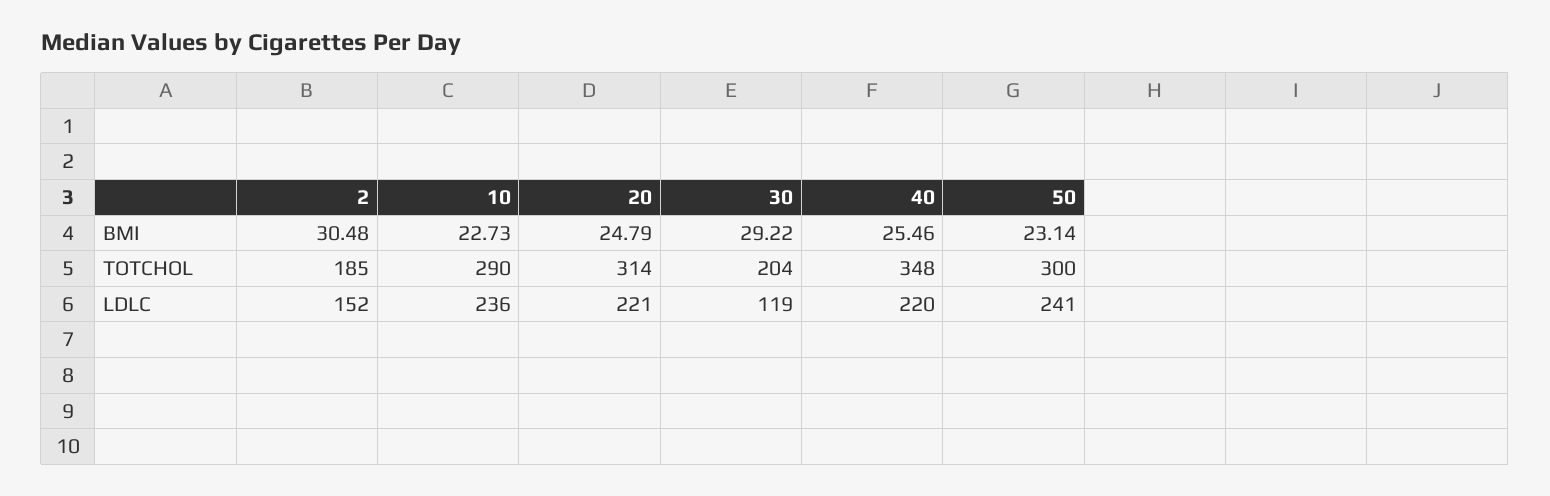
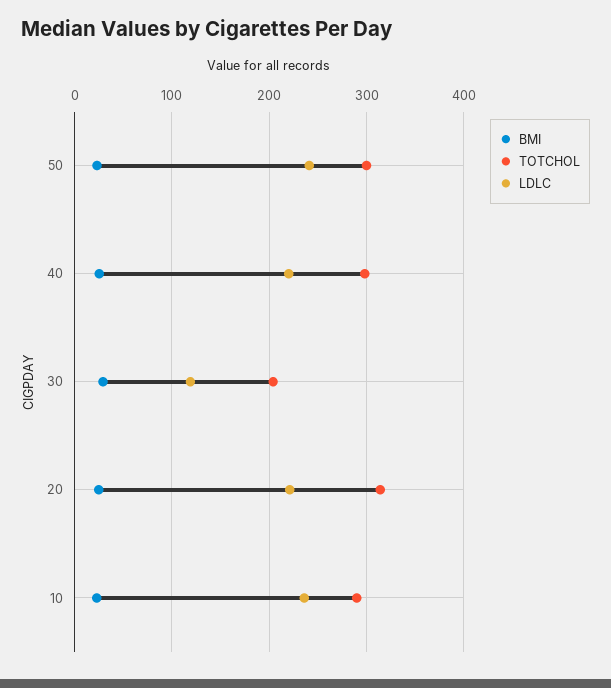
  {
    "BMI": {
-     "2": 30.48,
      "10": 22.73,
      "20": 24.79,
      "30": 29.22,
      "40": 25.46,
      "50": 23.14
    },
    "TOTCHOL": {
-     "2": 185,
      "10": 290,
      "20": 314,
      "30": 204,
-     "40": 348,
+     "40": 300,
      "50": 300
    },
    "LDLC": {
-     "2": 152,
      "10": 236,
      "20": 221,
      "30": 119,
      "40": 220,
      "50": 241
    }
  }

